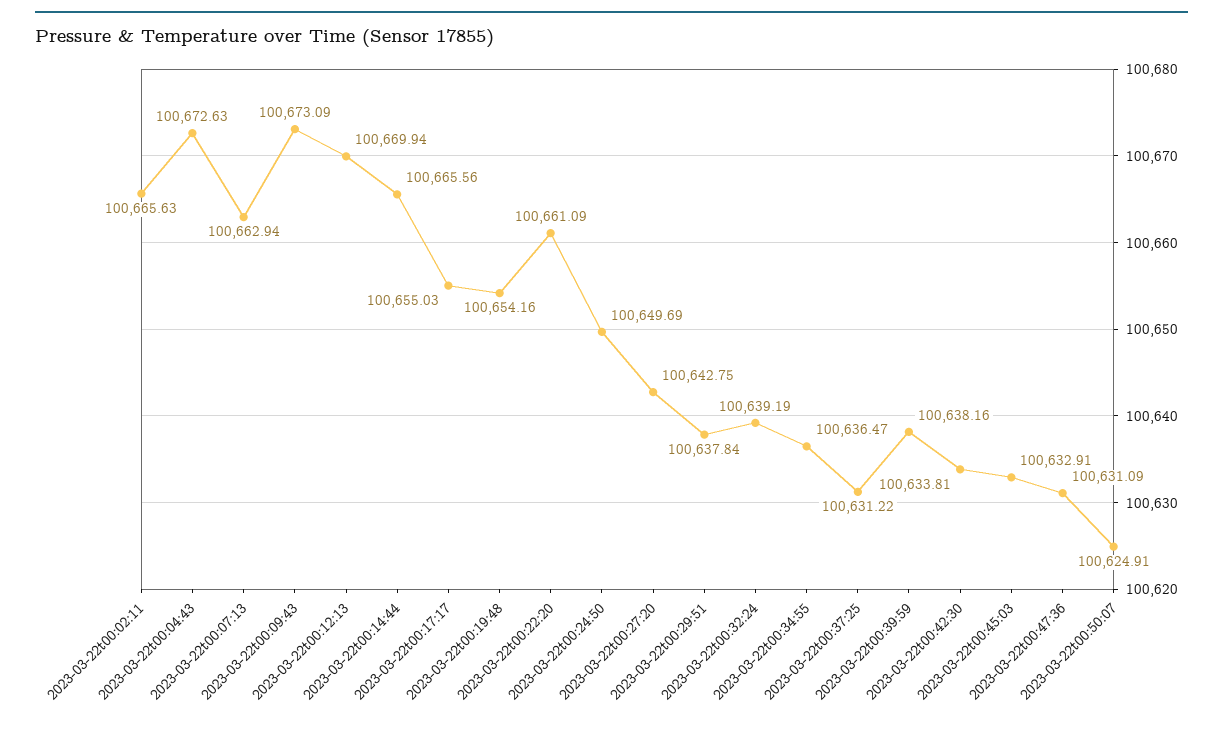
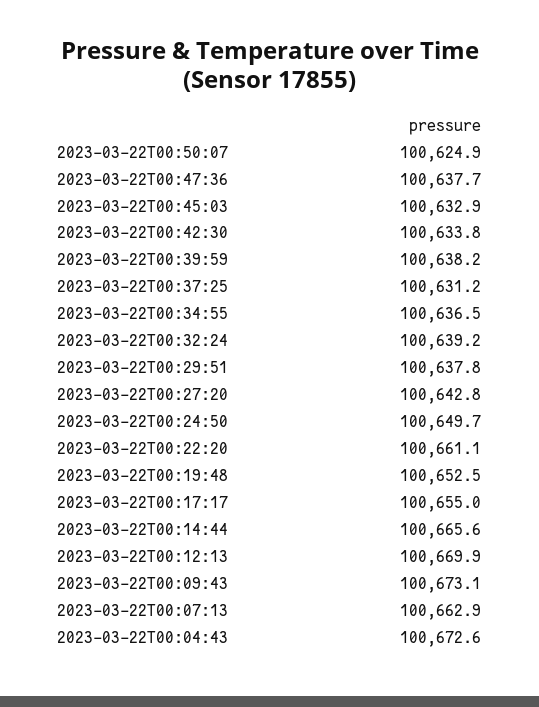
  {
-   "2023-03-22t00:02:11": 100665.63,
    "2023-03-22t00:04:43": 100672.63,
    "2023-03-22t00:07:13": 100662.94,
    "2023-03-22t00:09:43": 100673.09,
    "2023-03-22t00:12:13": 100669.94,
    "2023-03-22t00:14:44": 100665.56,
    "2023-03-22t00:17:17": 100655.03,
-   "2023-03-22t00:19:48": 100654.16,
+   "2023-03-22t00:19:48": 100652.5,
    "2023-03-22t00:22:20": 100661.09,
    "2023-03-22t00:24:50": 100649.69,
    "2023-03-22t00:27:20": 100642.75,
    "2023-03-22t00:29:51": 100637.84,
    "2023-03-22t00:32:24": 100639.19,
    "2023-03-22t00:34:55": 100636.47,
    "2023-03-22t00:37:25": 100631.22,
    "2023-03-22t00:39:59": 100638.16,
    "2023-03-22t00:42:30": 100633.81,
    "2023-03-22t00:45:03": 100632.91,
-   "2023-03-22t00:47:36": 100631.09,
+   "2023-03-22t00:47:36": 100637.7,
    "2023-03-22t00:50:07": 100624.91
  }

